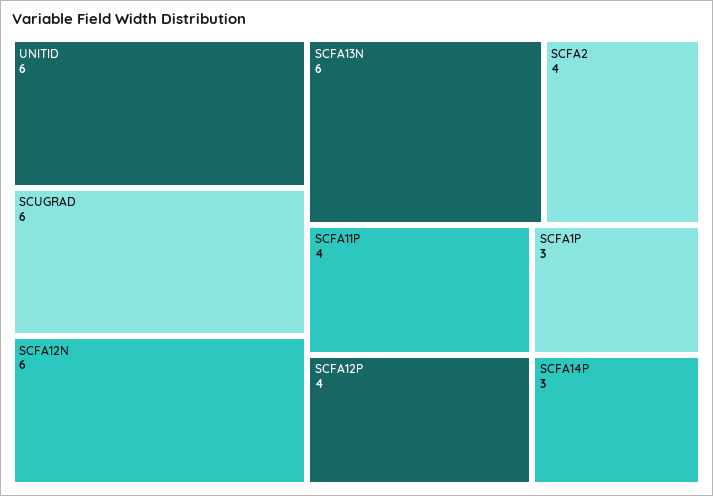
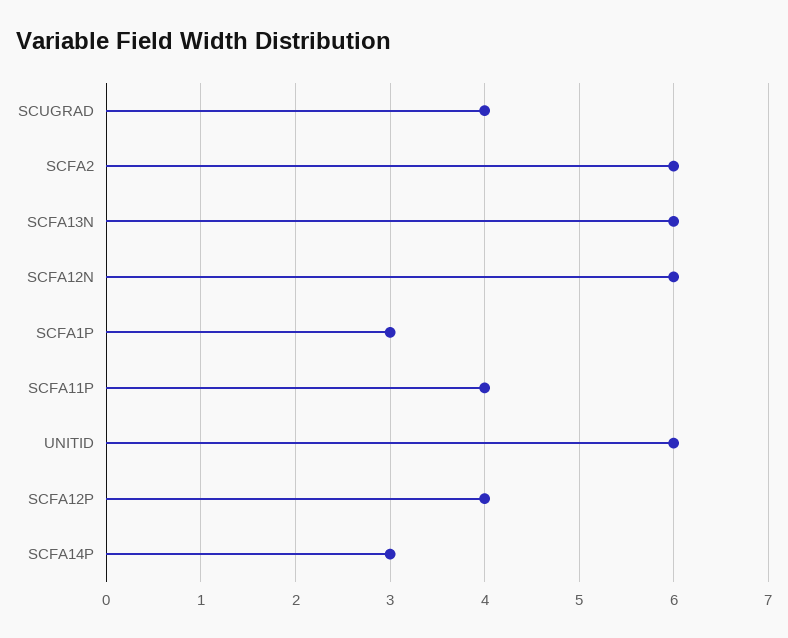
  {
    "UNITID": 6,
-   "SCUGRAD": 6,
+   "SCUGRAD": 4,
    "SCFA12N": 6,
    "SCFA13N": 6,
-   "SCFA2": 4,
+   "SCFA2": 6,
    "SCFA11P": 4,
    "SCFA12P": 4,
    "SCFA1P": 3,
    "SCFA14P": 3
  }

